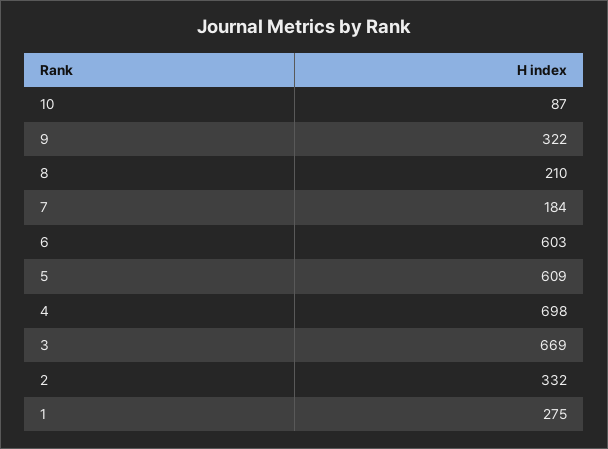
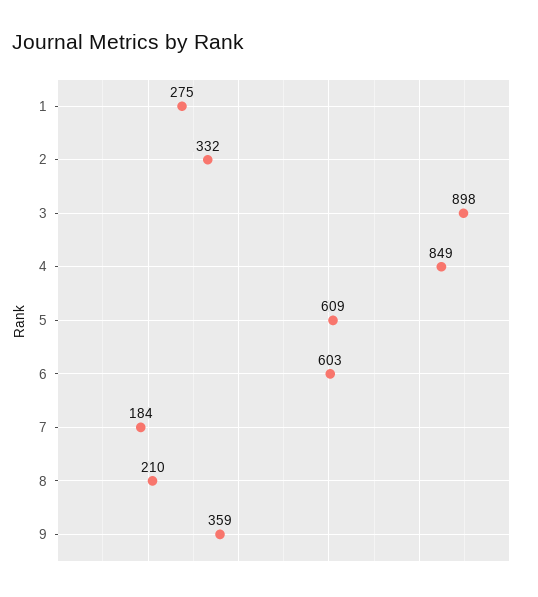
  {
-   "10": 87,
-   "9": 322,
+   "9": 359,
    "8": 210,
    "7": 184,
    "6": 603,
    "5": 609,
-   "4": 698,
+   "4": 849,
-   "3": 669,
+   "3": 898,
    "2": 332,
    "1": 275
  }

